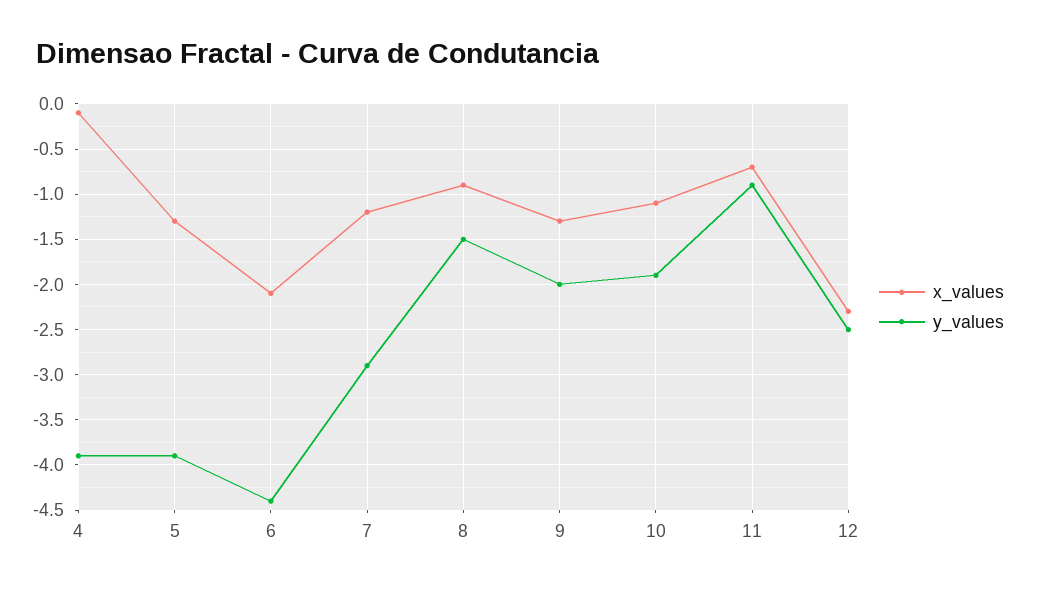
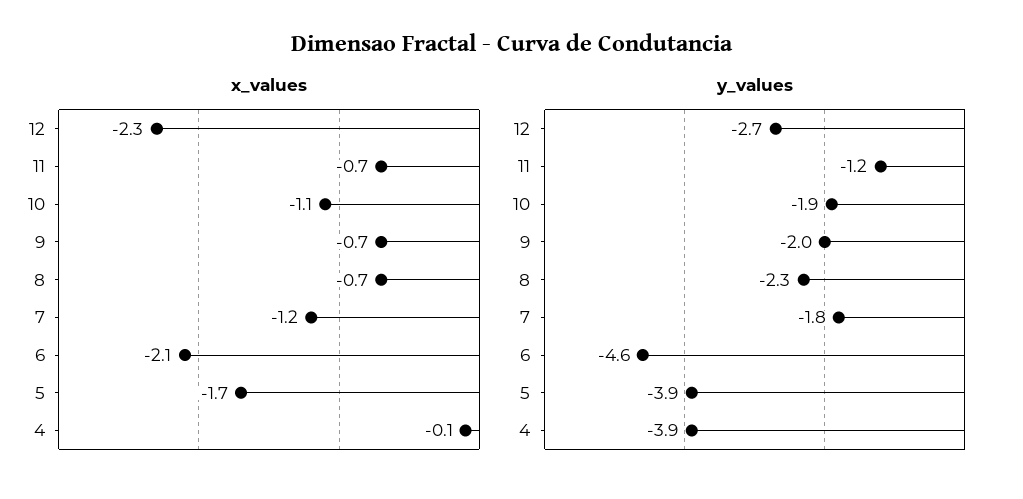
  {
    "x_values": {
      "4": -0.1,
-     "5": -1.3,
+     "5": -1.7,
      "6": -2.1,
      "7": -1.2,
-     "8": -0.9,
+     "8": -0.7,
-     "9": -1.3,
+     "9": -0.7,
      "10": -1.1,
      "11": -0.7,
      "12": -2.3
    },
    "y_values": {
      "4": -3.9,
      "5": -3.9,
-     "6": -4.4,
+     "6": -4.6,
-     "7": -2.9,
+     "7": -1.8,
-     "8": -1.5,
+     "8": -2.3,
      "9": -2,
      "10": -1.9,
-     "11": -0.9,
+     "11": -1.2,
-     "12": -2.5
+     "12": -2.7
    }
  }

